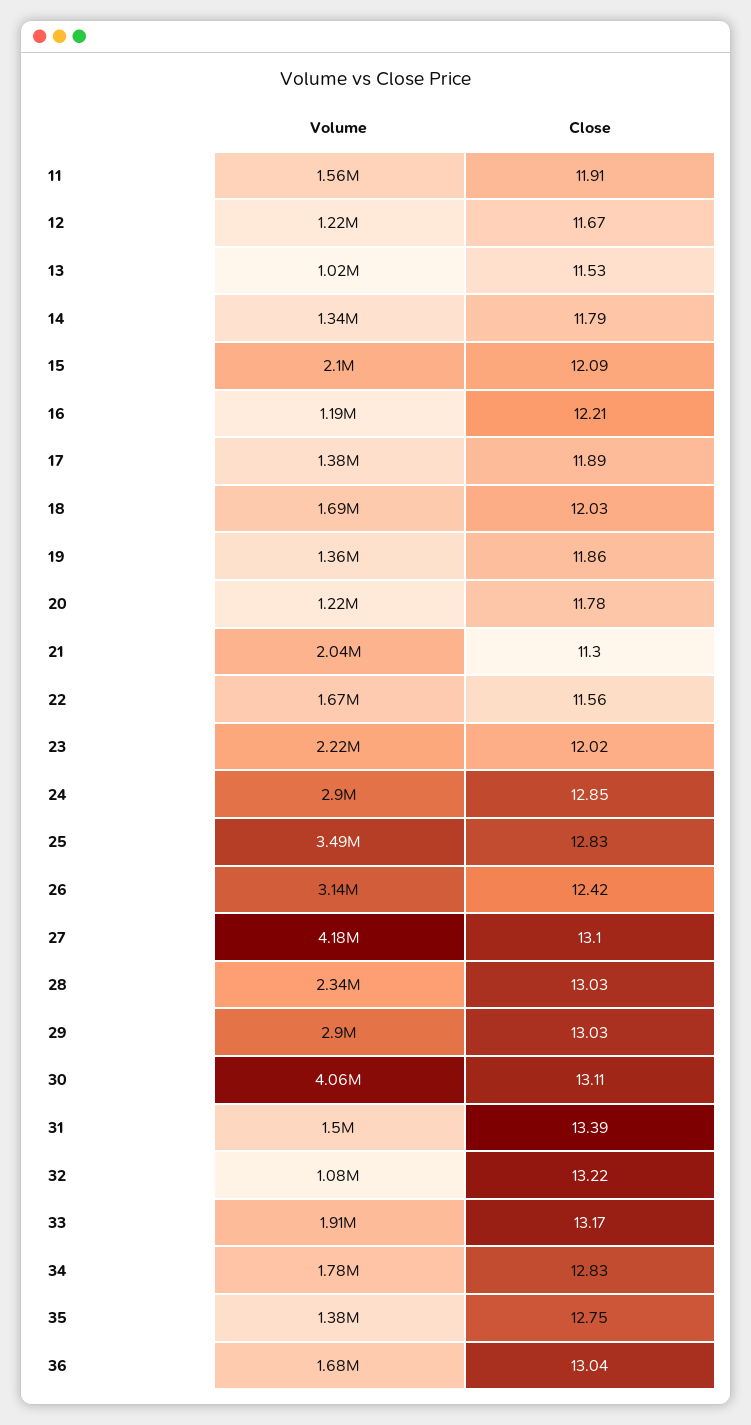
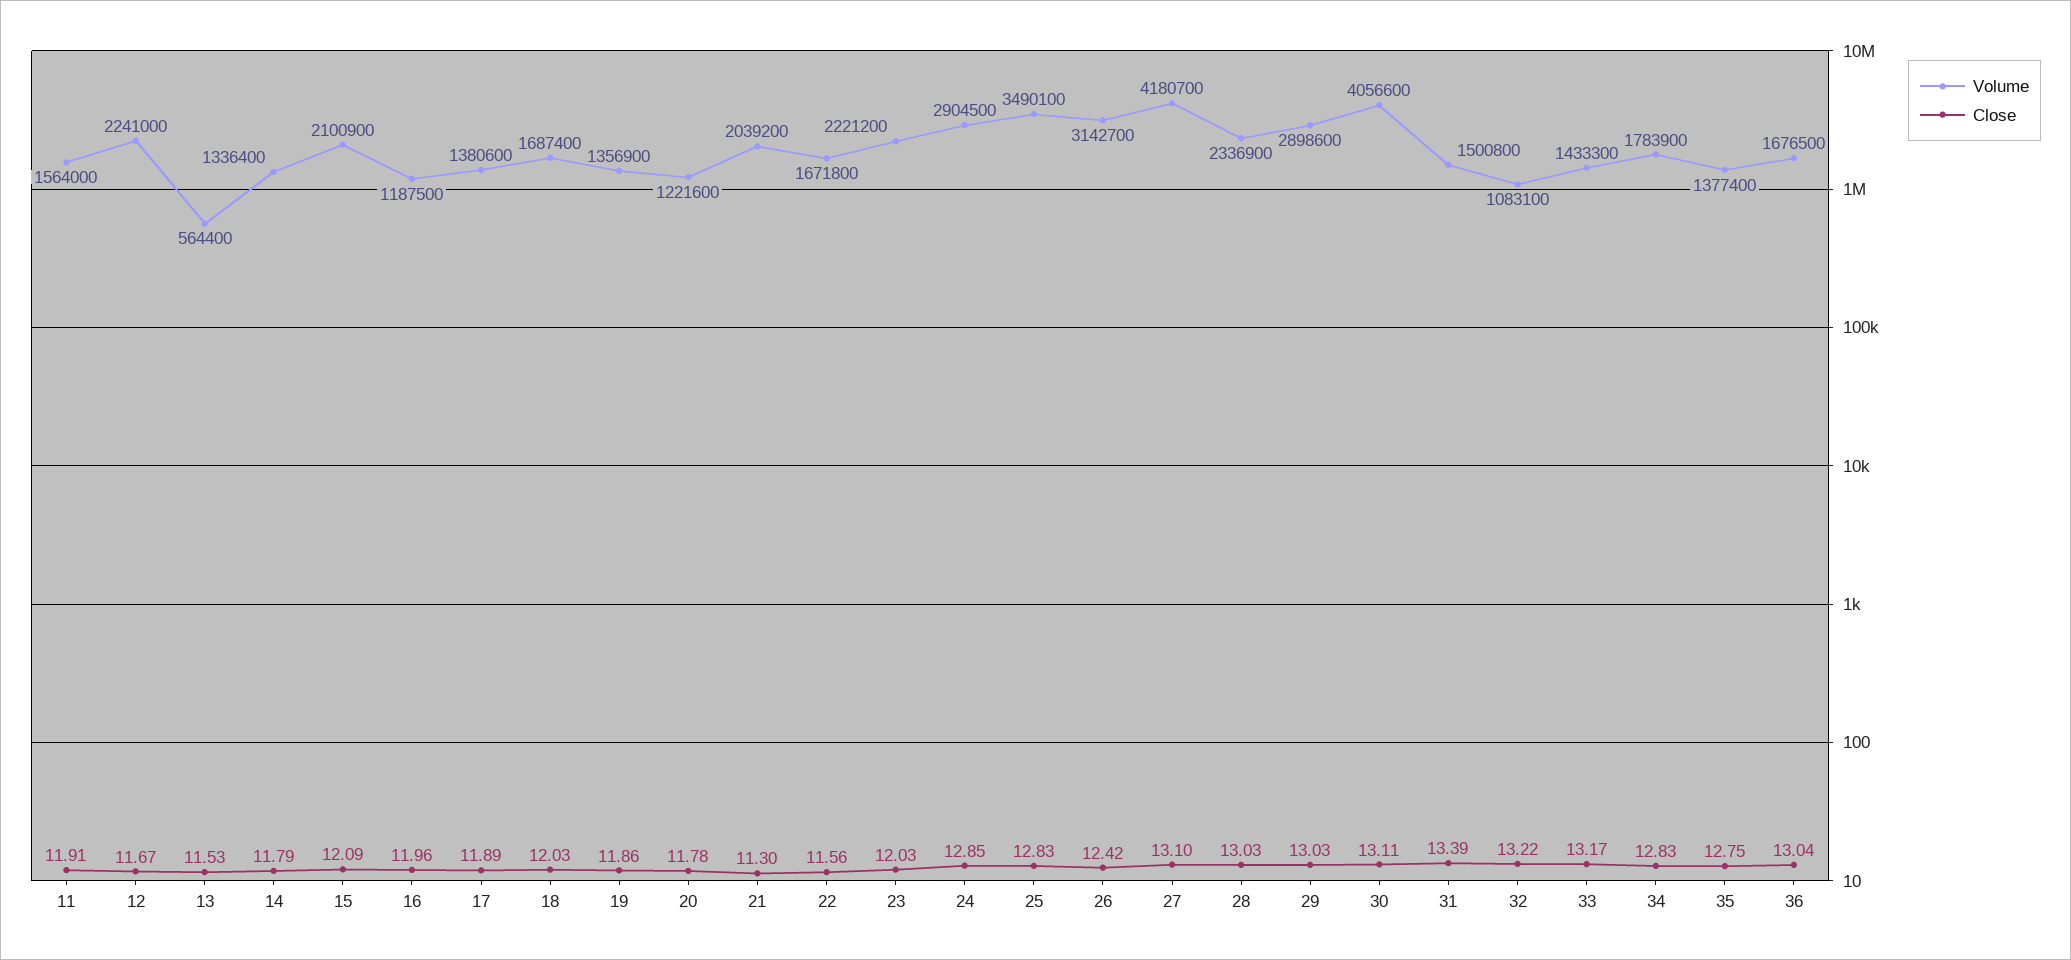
  {
    "Volume": {
      "11": 1564000,
-     "12": 1220000,
+     "12": 2241000,
-     "13": 1020000,
+     "13": 564400,
      "14": 1336400,
      "15": 2100900,
      "16": 1187500,
      "17": 1380600,
      "18": 1687400,
      "19": 1356900,
      "20": 1221600,
      "21": 2039200,
      "22": 1671800,
      "23": 2221200,
      "24": 2904500,
      "25": 3490100,
      "26": 3142700,
      "27": 4180700,
      "28": 2336900,
      "29": 2898600,
      "30": 4056600,
      "31": 1500800,
      "32": 1083100,
-     "33": 1910000,
+     "33": 1433300,
      "34": 1783900,
      "35": 1377400,
      "36": 1676500
    },
    "Close": {
      "11": 11.91,
      "12": 11.67,
      "13": 11.53,
      "14": 11.79,
      "15": 12.09,
-     "16": 12.21,
+     "16": 11.96,
      "17": 11.89,
      "18": 12.03,
      "19": 11.86,
      "20": 11.78,
      "21": 11.3,
      "22": 11.56,
-     "23": 12.02,
+     "23": 12.03,
      "24": 12.85,
      "25": 12.83,
      "26": 12.42,
      "27": 13.1,
      "28": 13.03,
      "29": 13.03,
      "30": 13.11,
      "31": 13.39,
      "32": 13.22,
      "33": 13.17,
      "34": 12.83,
      "35": 12.75,
      "36": 13.04
    }
  }

